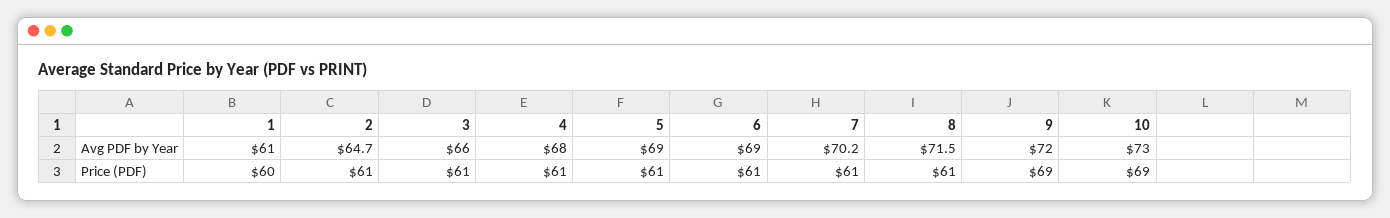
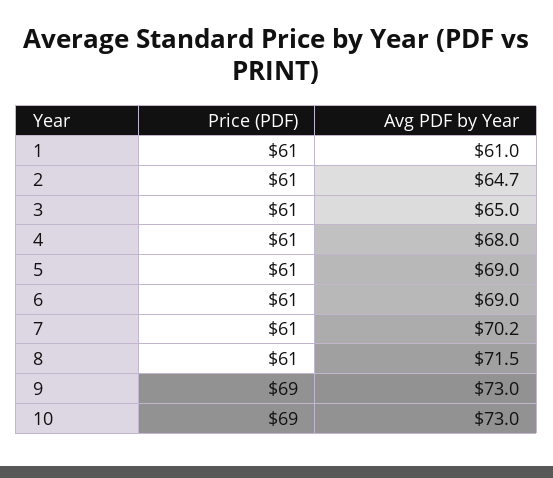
  {
    "1": {
      "Avg PDF by Year": 61,
-     "Price (PDF)": 60
+     "Price (PDF)": 61
    },
    "2": {
      "Avg PDF by Year": 64.7,
      "Price (PDF)": 61
    },
    "3": {
-     "Avg PDF by Year": 66,
+     "Avg PDF by Year": 65,
      "Price (PDF)": 61
    },
    "4": {
      "Avg PDF by Year": 68,
      "Price (PDF)": 61
    },
    "5": {
      "Avg PDF by Year": 69,
      "Price (PDF)": 61
    },
    "6": {
      "Avg PDF by Year": 69,
      "Price (PDF)": 61
    },
    "7": {
      "Avg PDF by Year": 70.2,
      "Price (PDF)": 61
    },
    "8": {
      "Avg PDF by Year": 71.5,
      "Price (PDF)": 61
    },
    "9": {
-     "Avg PDF by Year": 72,
+     "Avg PDF by Year": 73,
      "Price (PDF)": 69
    },
    "10": {
      "Avg PDF by Year": 73,
      "Price (PDF)": 69
    }
  }

